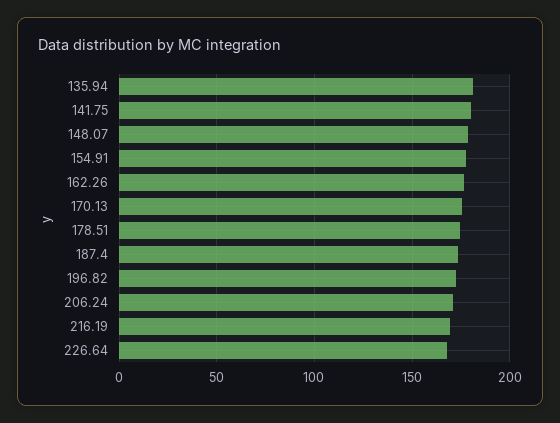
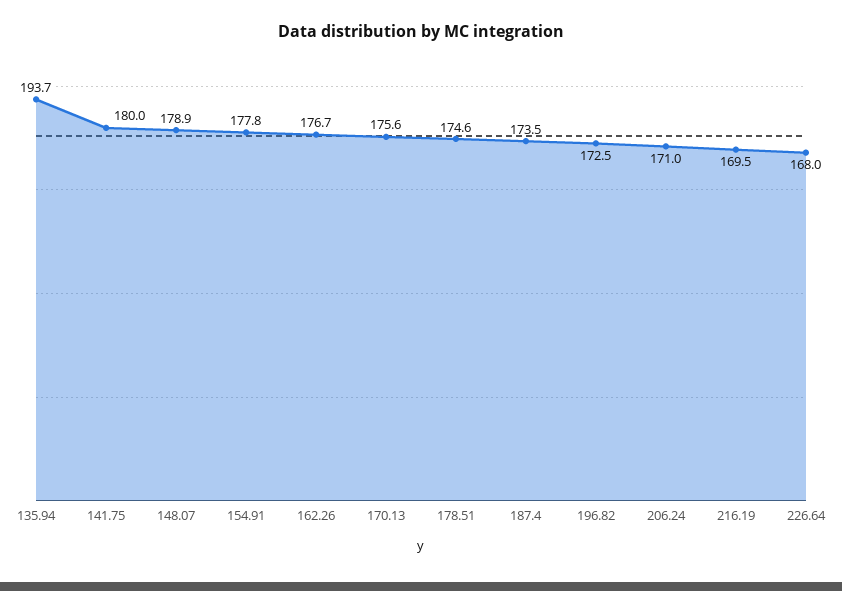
  {
-   "135.94": 180,
+   "135.94": 193.7,
    "141.75": 180,
    "148.07": 178.9,
    "154.91": 177.8,
    "162.26": 176.7,
    "170.13": 175.6,
    "178.51": 174.6,
    "187.4": 173.5,
    "196.82": 172.5,
    "206.24": 171,
    "216.19": 169.5,
    "226.64": 168
  }

